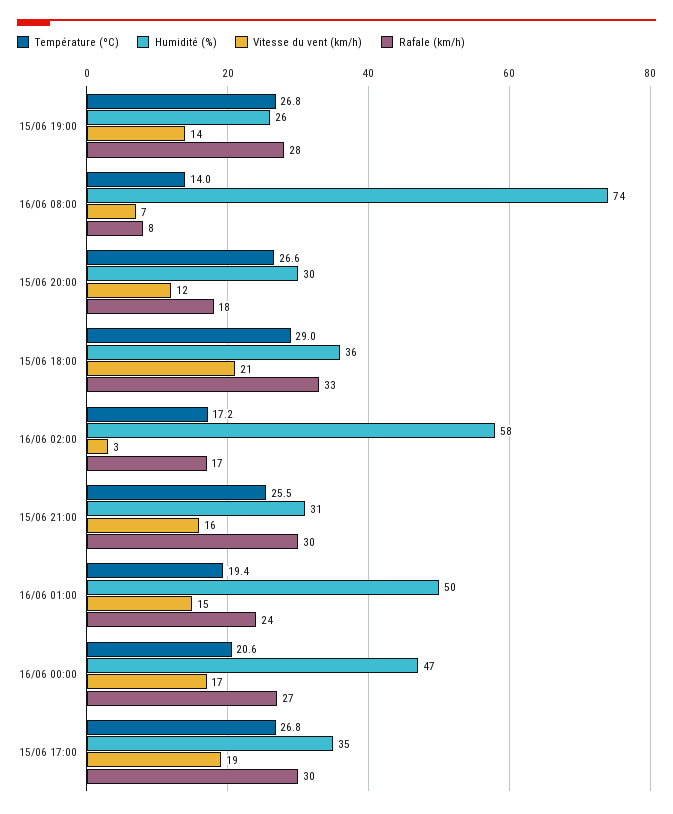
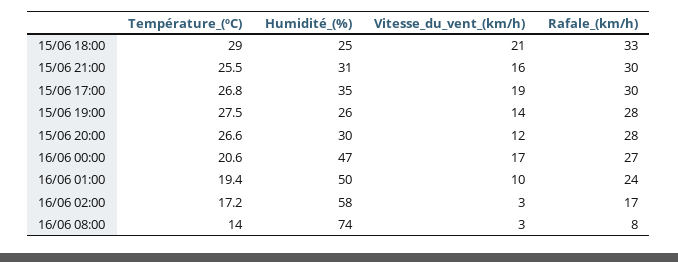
  {
    "Température (ºC)": {
-     "15/06 19:00": 26.8,
+     "15/06 19:00": 27.5,
      "16/06 08:00": 14,
      "15/06 20:00": 26.6,
      "15/06 18:00": 29,
      "16/06 02:00": 17.2,
      "15/06 21:00": 25.5,
      "16/06 01:00": 19.4,
      "16/06 00:00": 20.6,
      "15/06 17:00": 26.8
    },
    "Humidité (%)": {
      "15/06 19:00": 26,
      "16/06 08:00": 74,
      "15/06 20:00": 30,
-     "15/06 18:00": 36,
+     "15/06 18:00": 25,
      "16/06 02:00": 58,
      "15/06 21:00": 31,
      "16/06 01:00": 50,
      "16/06 00:00": 47,
      "15/06 17:00": 35
    },
    "Vitesse du vent (km/h)": {
      "15/06 19:00": 14,
-     "16/06 08:00": 7,
+     "16/06 08:00": 3,
      "15/06 20:00": 12,
      "15/06 18:00": 21,
      "16/06 02:00": 3,
      "15/06 21:00": 16,
-     "16/06 01:00": 15,
+     "16/06 01:00": 10,
      "16/06 00:00": 17,
      "15/06 17:00": 19
    },
    "Rafale (km/h)": {
      "15/06 19:00": 28,
      "16/06 08:00": 8,
-     "15/06 20:00": 18,
+     "15/06 20:00": 28,
      "15/06 18:00": 33,
      "16/06 02:00": 17,
      "15/06 21:00": 30,
      "16/06 01:00": 24,
      "16/06 00:00": 27,
      "15/06 17:00": 30
    }
  }

